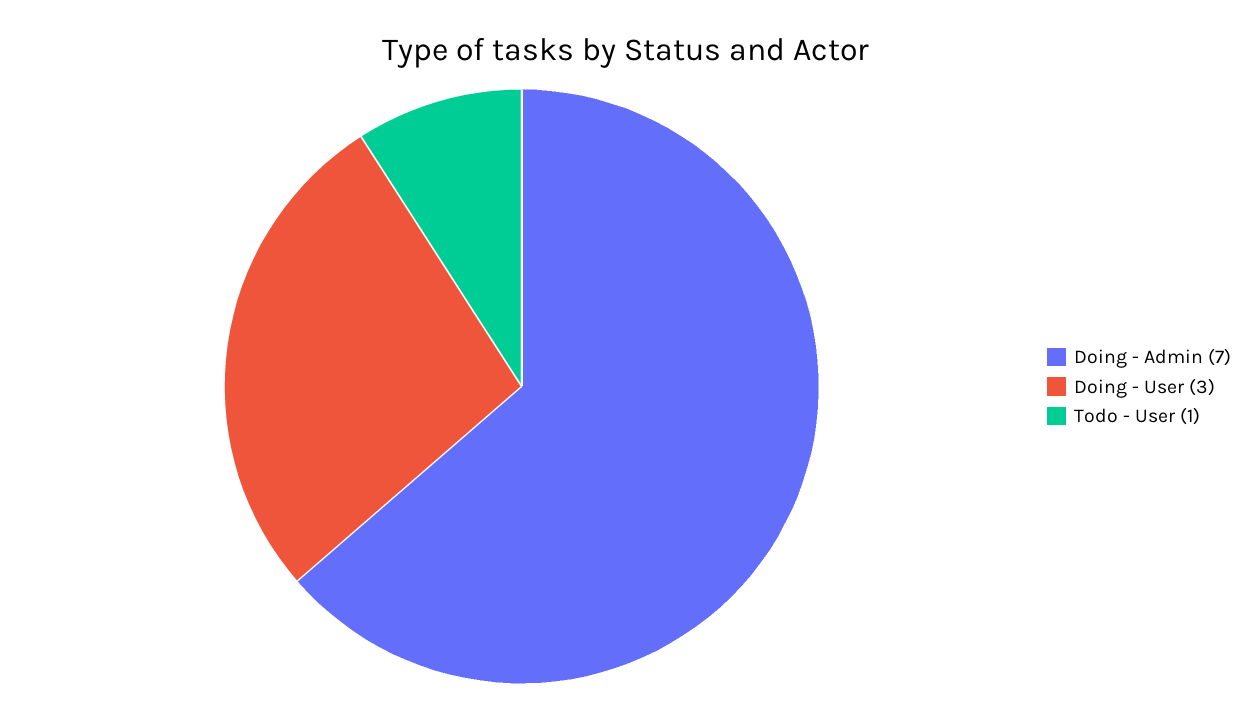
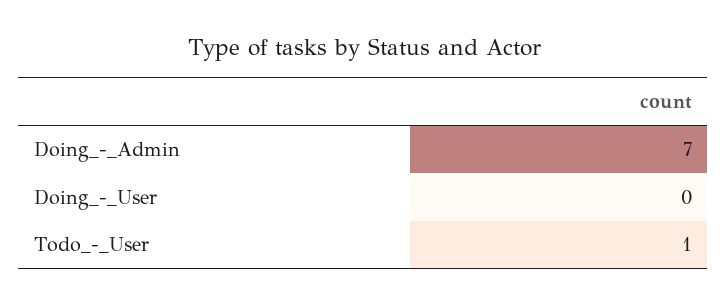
  {
    "Doing - Admin": 7,
-   "Doing - User": 3,
+   "Doing - User": 0,
    "Todo - User": 1
  }

